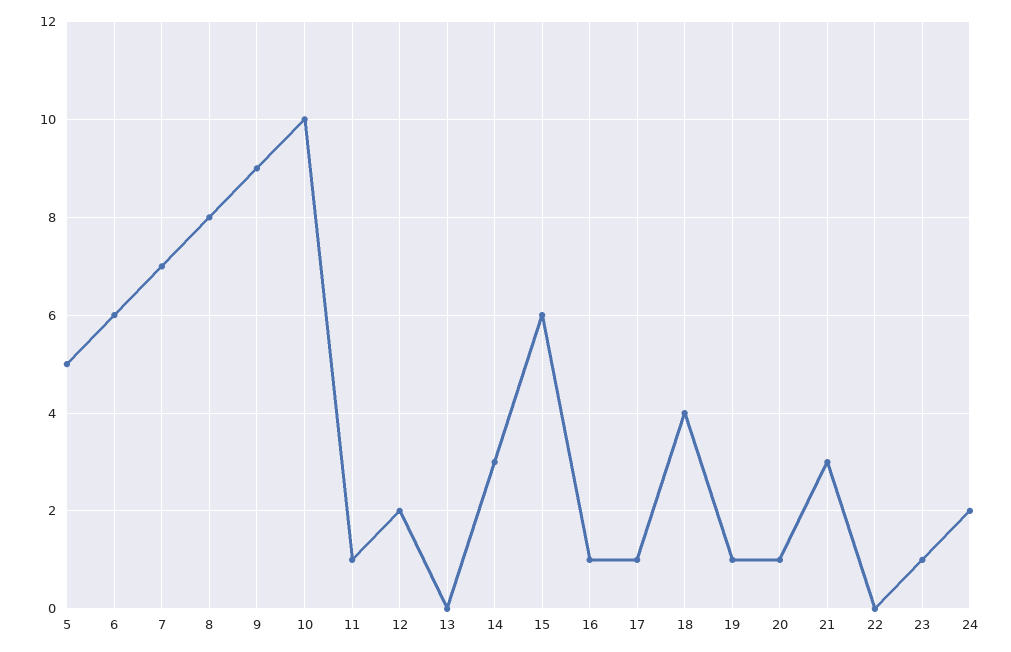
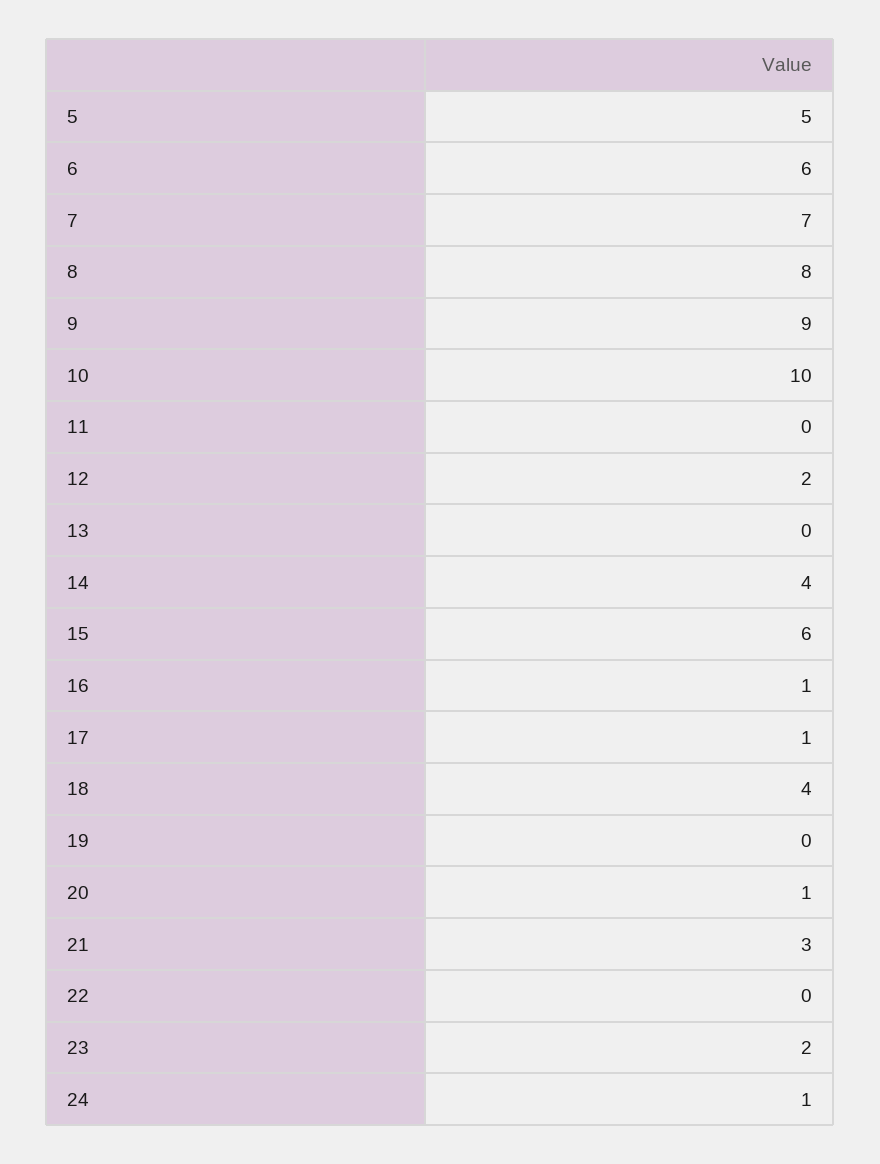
  {
    "5": 5,
    "6": 6,
    "7": 7,
    "8": 8,
    "9": 9,
    "10": 10,
-   "11": 1,
+   "11": 0,
    "12": 2,
    "13": 0,
-   "14": 3,
+   "14": 4,
    "15": 6,
    "16": 1,
    "17": 1,
    "18": 4,
-   "19": 1,
+   "19": 0,
    "20": 1,
    "21": 3,
    "22": 0,
-   "23": 1,
+   "23": 2,
-   "24": 2
+   "24": 1
  }

